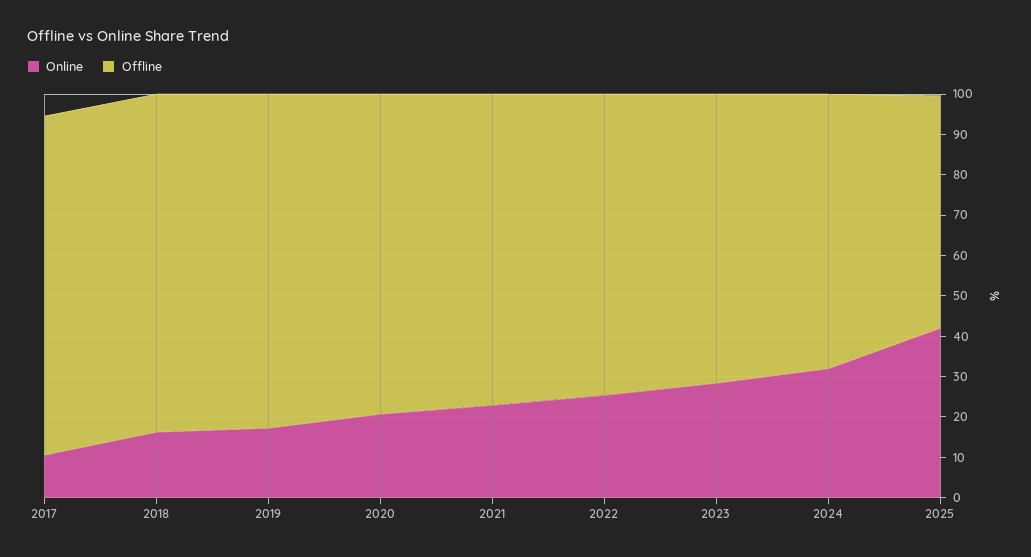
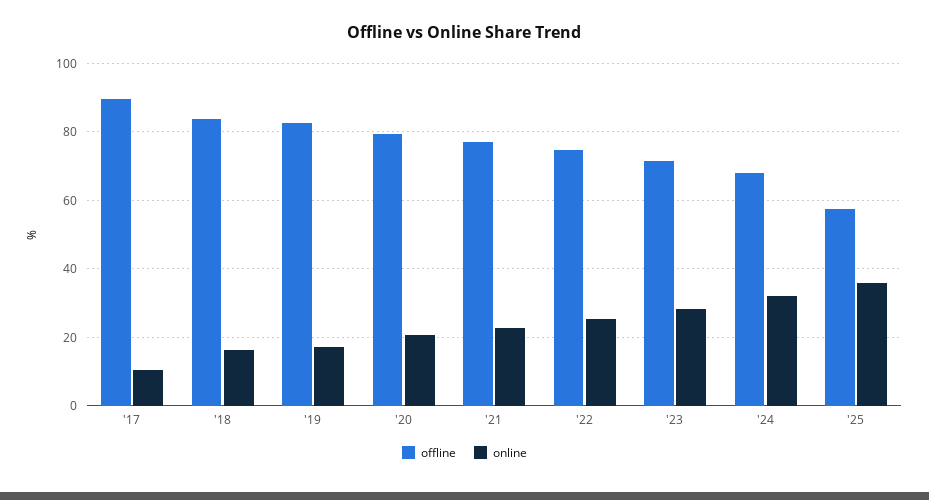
  {
    "Online": {
      "2017": 10,
      "2018": 16,
      "2019": 18,
      "2020": 20,
      "2021": 22,
      "2022": 26,
      "2023": 28,
      "2024": 32,
-     "2025": 42
+     "2025": 36
    },
    "Offline": {
-     "2017": 84,
+     "2017": 90,
      "2018": 84,
      "2019": 82,
      "2020": 80,
      "2021": 78,
      "2022": 74,
      "2023": 72,
      "2024": 68,
      "2025": 58
    }
  }

